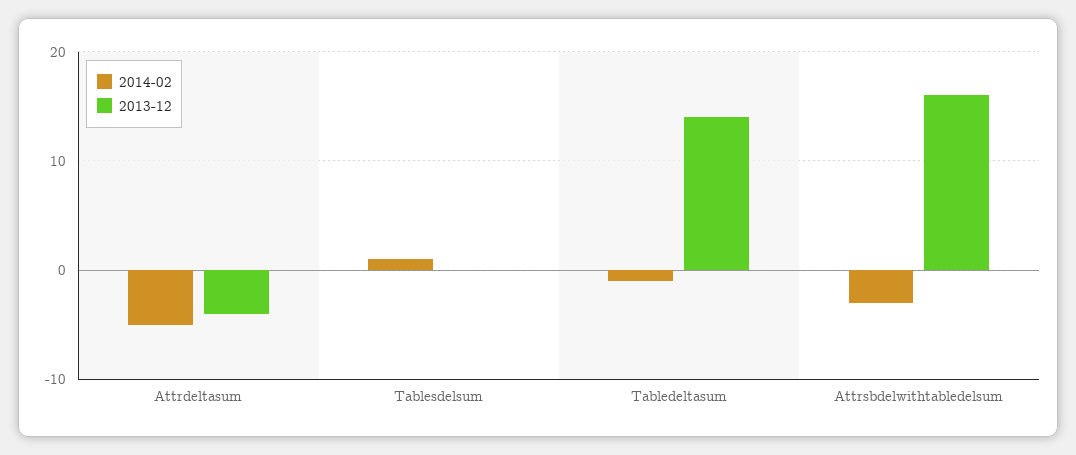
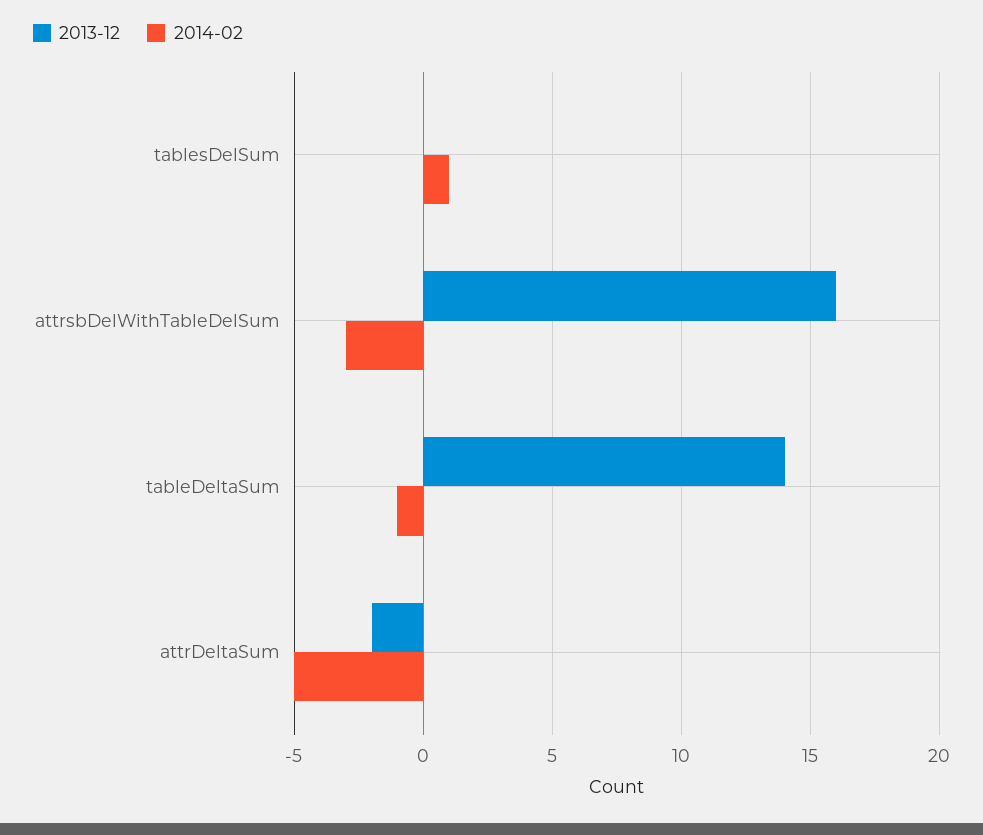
  {
    "2014-02": {
      "Attrdeltasum": -5,
      "Tablesdelsum": 1,
      "Tabledeltasum": -1,
      "Attrsbdelwithtabledelsum": -3
    },
    "2013-12": {
-     "Attrdeltasum": -4,
+     "Attrdeltasum": -2,
      "Tablesdelsum": 0,
      "Tabledeltasum": 14,
      "Attrsbdelwithtabledelsum": 16
    }
  }

